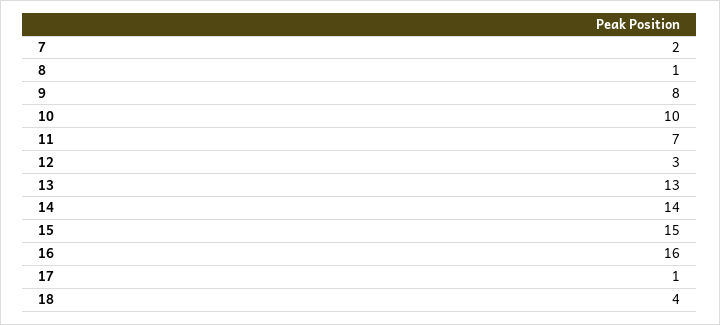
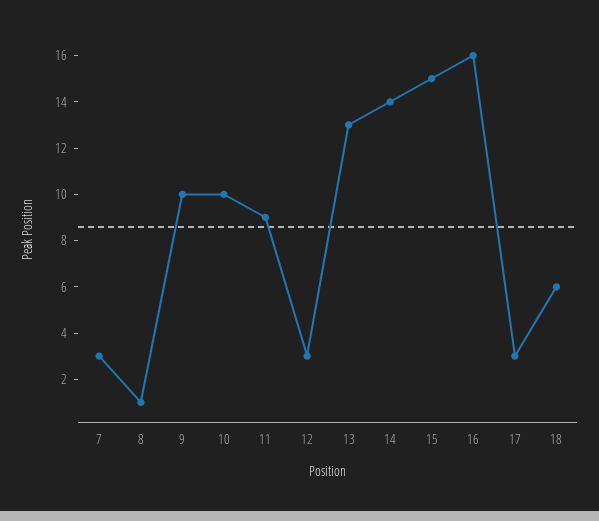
  {
-   "7": 2,
+   "7": 3,
    "8": 1,
-   "9": 8,
+   "9": 10,
    "10": 10,
-   "11": 7,
+   "11": 9,
    "12": 3,
    "13": 13,
    "14": 14,
    "15": 15,
    "16": 16,
-   "17": 1,
+   "17": 3,
-   "18": 4
+   "18": 6
  }

